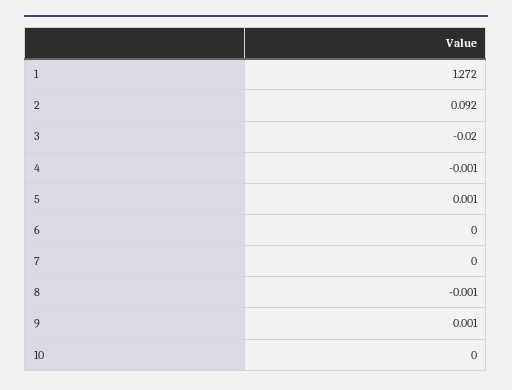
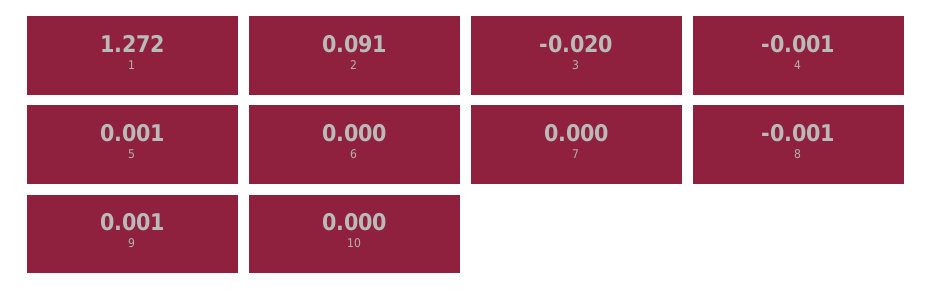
  {
    "1": 1.272,
-   "2": 0.092,
+   "2": 0.091,
    "3": -0.02,
    "4": -0.001,
    "5": 0.001,
    "6": 0,
    "7": 0,
    "8": -0.001,
    "9": 0.001,
    "10": 0
  }

